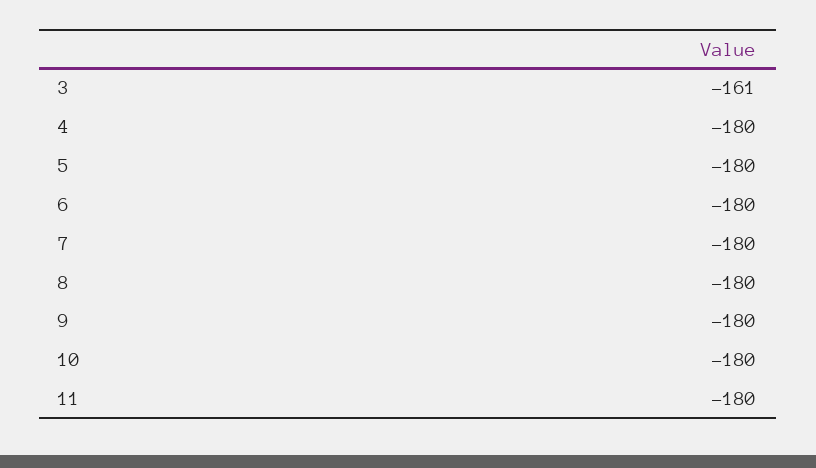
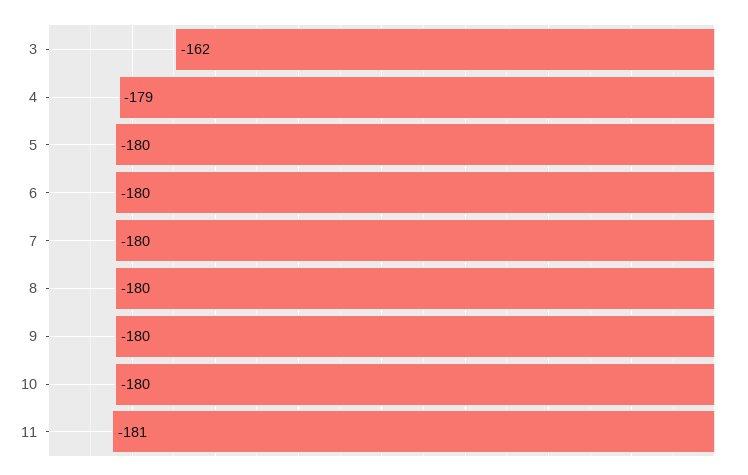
  {
-   "3": -161,
+   "3": -162,
-   "4": -180,
+   "4": -179,
    "5": -180,
    "6": -180,
    "7": -180,
    "8": -180,
    "9": -180,
    "10": -180,
-   "11": -180
+   "11": -181
  }

